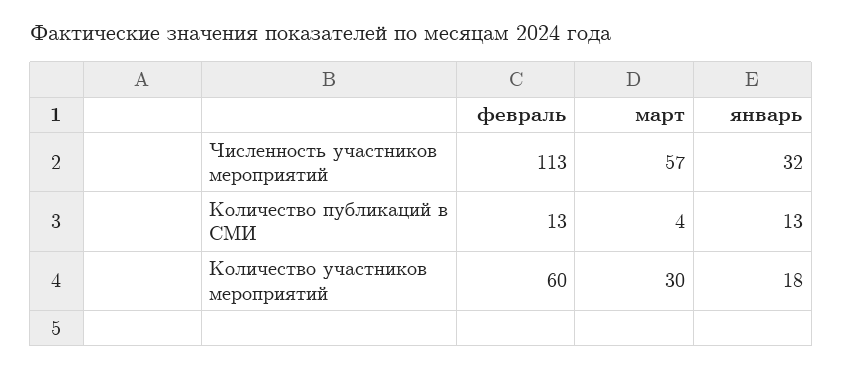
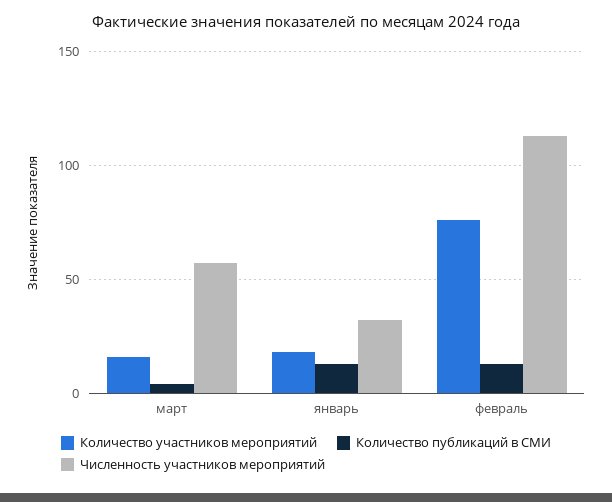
  {
    "Численность участников мероприятий": {
      "февраль": 113,
      "март": 57,
      "январь": 32
    },
    "Количество публикаций в СМИ": {
      "февраль": 13,
      "март": 4,
      "январь": 13
    },
    "Количество участников мероприятий": {
-     "февраль": 60,
+     "февраль": 75,
-     "март": 30,
+     "март": 15,
      "январь": 18
    }
  }

